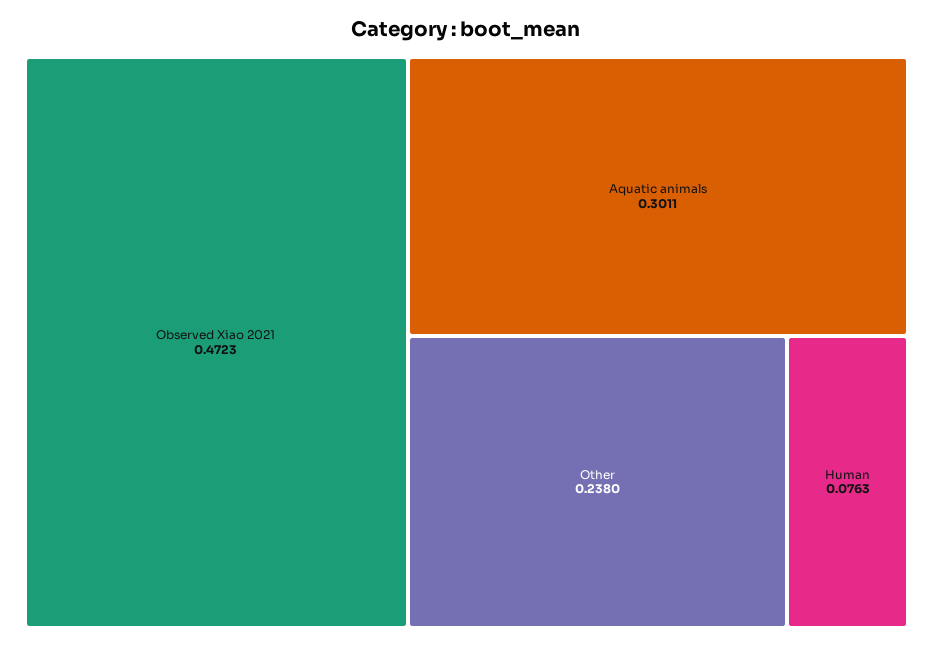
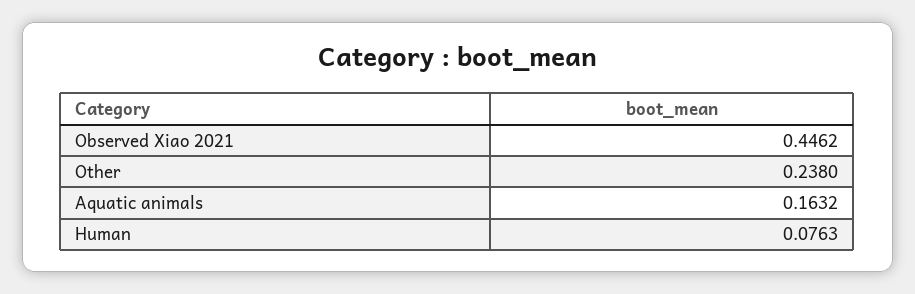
  {
-   "Observed Xiao 2021": 0.4723,
+   "Observed Xiao 2021": 0.4462,
-   "Aquatic animals": 0.3011,
+   "Aquatic animals": 0.1632,
    "Other": 0.238,
    "Human": 0.0763
  }

